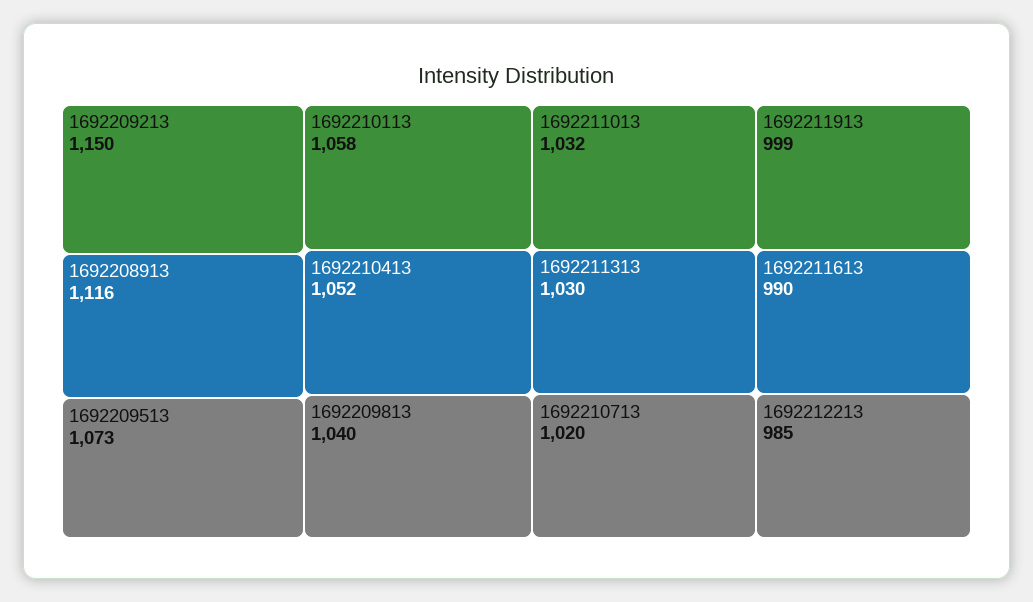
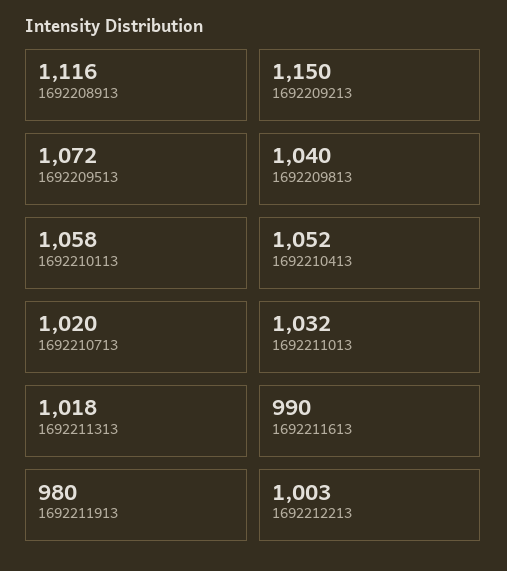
  {
    "1692209213": 1150,
    "1692208913": 1116,
-   "1692209513": 1073,
+   "1692209513": 1072,
    "1692210113": 1058,
    "1692210413": 1052,
    "1692209813": 1040,
    "1692211013": 1032,
-   "1692211313": 1030,
+   "1692211313": 1018,
    "1692210713": 1020,
-   "1692211913": 999,
+   "1692211913": 980,
    "1692211613": 990,
-   "1692212213": 985
+   "1692212213": 1003
  }

